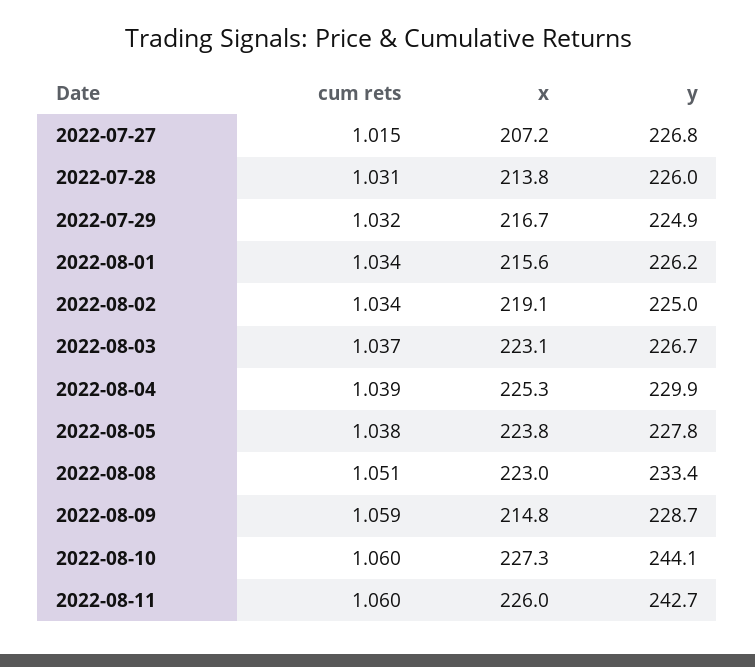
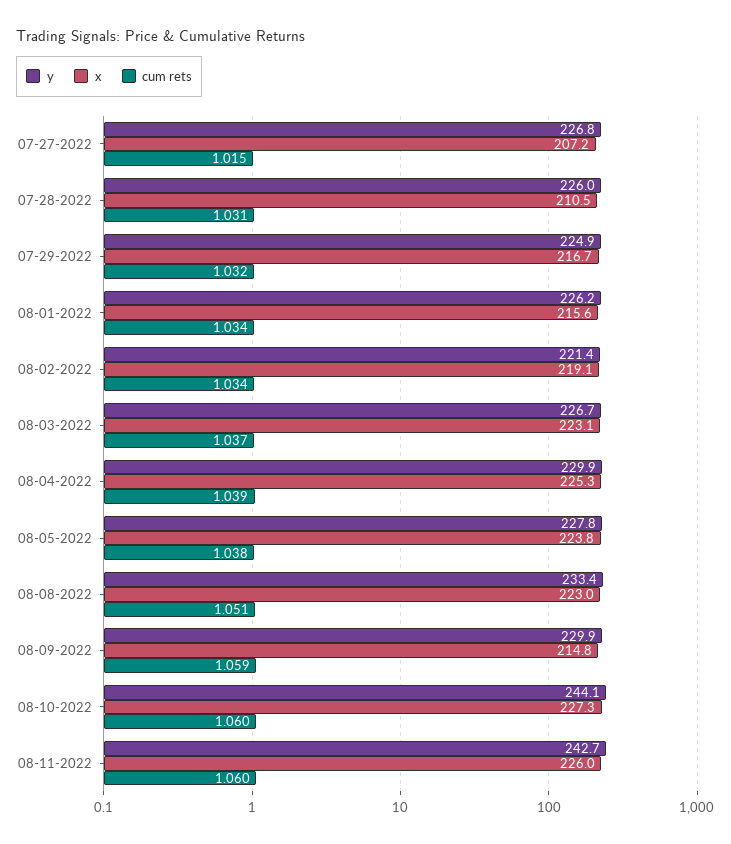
  {
    "cum rets": {
      "2022-07-27": 1.015,
      "2022-07-28": 1.031,
      "2022-07-29": 1.032,
      "2022-08-01": 1.034,
      "2022-08-02": 1.034,
      "2022-08-03": 1.037,
      "2022-08-04": 1.039,
      "2022-08-05": 1.038,
      "2022-08-08": 1.051,
      "2022-08-09": 1.059,
      "2022-08-10": 1.06,
      "2022-08-11": 1.06
    },
    "x": {
      "2022-07-27": 207.2,
-     "2022-07-28": 213.8,
+     "2022-07-28": 210.5,
      "2022-07-29": 216.7,
      "2022-08-01": 215.6,
      "2022-08-02": 219.1,
      "2022-08-03": 223.1,
      "2022-08-04": 225.3,
      "2022-08-05": 223.8,
      "2022-08-08": 223,
      "2022-08-09": 214.8,
      "2022-08-10": 227.3,
      "2022-08-11": 226
    },
    "y": {
      "2022-07-27": 226.8,
      "2022-07-28": 226,
      "2022-07-29": 224.9,
      "2022-08-01": 226.2,
-     "2022-08-02": 225,
+     "2022-08-02": 221.4,
      "2022-08-03": 226.7,
      "2022-08-04": 229.9,
      "2022-08-05": 227.8,
      "2022-08-08": 233.4,
-     "2022-08-09": 228.7,
+     "2022-08-09": 229.9,
      "2022-08-10": 244.1,
      "2022-08-11": 242.7
    }
  }

